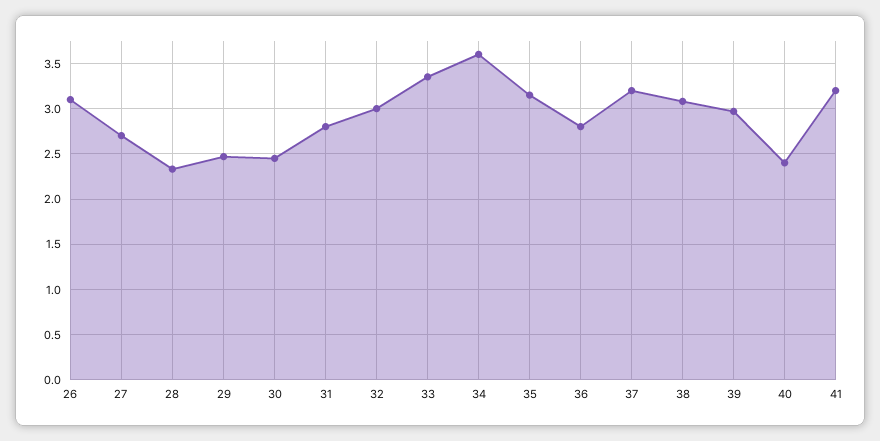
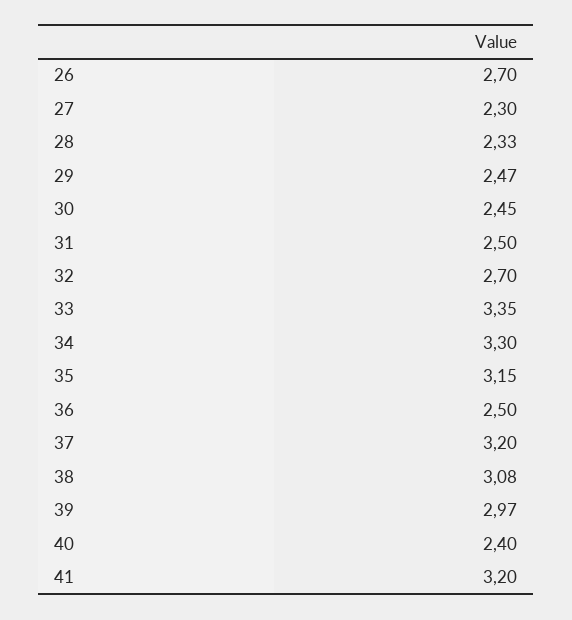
  {
-   "26": 3.1,
+   "26": 2.7,
-   "27": 2.7,
+   "27": 2.3,
    "28": 2.33,
    "29": 2.47,
    "30": 2.45,
-   "31": 2.8,
+   "31": 2.5,
-   "32": 3,
+   "32": 2.7,
    "33": 3.35,
-   "34": 3.6,
+   "34": 3.3,
    "35": 3.15,
-   "36": 2.8,
+   "36": 2.5,
    "37": 3.2,
    "38": 3.08,
    "39": 2.97,
    "40": 2.4,
    "41": 3.2
  }

